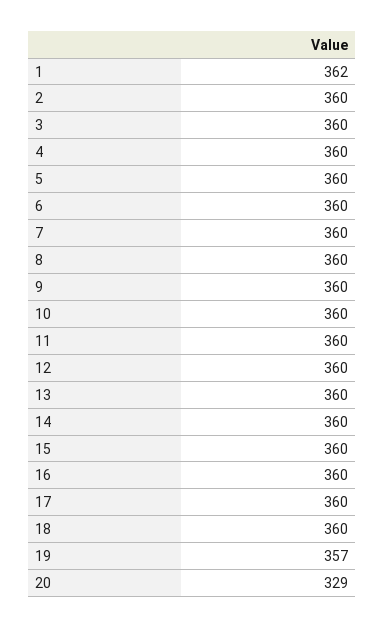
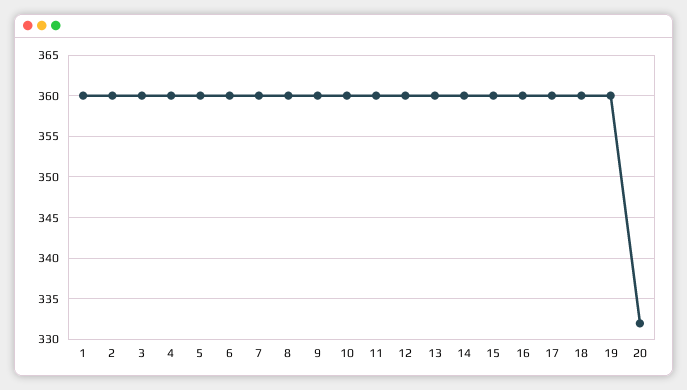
  {
-   "1": 362,
+   "1": 360,
    "2": 360,
    "3": 360,
    "4": 360,
    "5": 360,
    "6": 360,
    "7": 360,
    "8": 360,
    "9": 360,
    "10": 360,
    "11": 360,
    "12": 360,
    "13": 360,
    "14": 360,
    "15": 360,
    "16": 360,
    "17": 360,
    "18": 360,
-   "19": 357,
+   "19": 360,
-   "20": 329
+   "20": 332
  }

